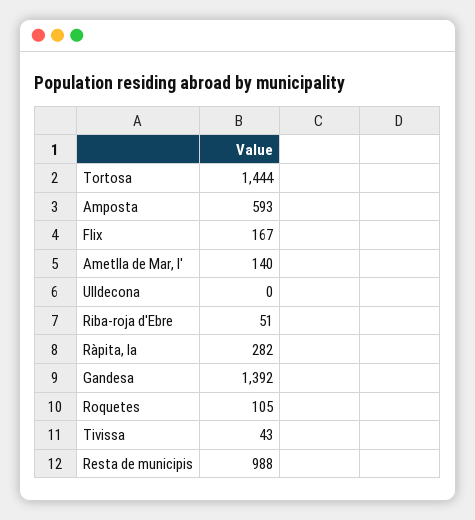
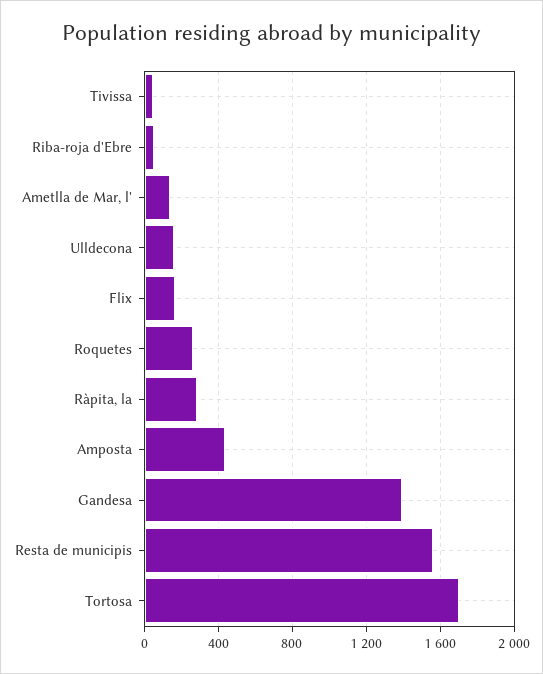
  {
-   "Tortosa": 1444,
+   "Tortosa": 1700,
-   "Amposta": 593,
+   "Amposta": 450,
    "Flix": 167,
    "Ametlla de Mar, l'": 140,
-   "Ulldecona": 0,
+   "Ulldecona": 150,
    "Riba-roja d'Ebre": 51,
    "Ràpita, la": 282,
    "Gandesa": 1392,
-   "Roquetes": 105,
+   "Roquetes": 250,
    "Tivissa": 43,
-   "Resta de municipis": 988
+   "Resta de municipis": 1550
  }

